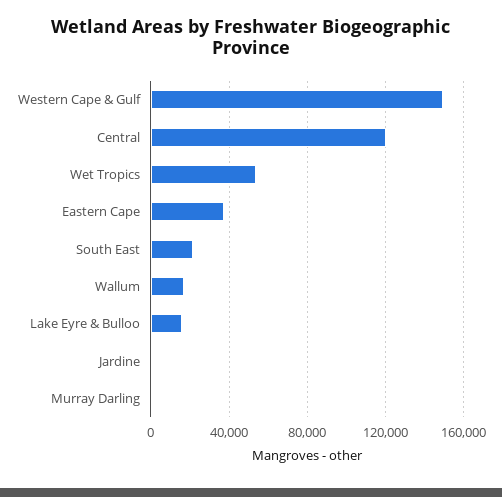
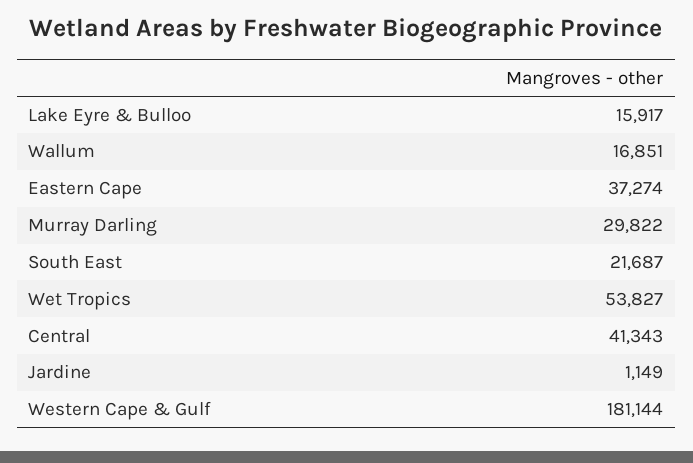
  {
-   "Western Cape & Gulf": 150000,
+   "Western Cape & Gulf": 181144,
-   "Central": 120000,
+   "Central": 41343,
    "Wet Tropics": 53827,
    "Eastern Cape": 37274,
    "South East": 21687,
    "Wallum": 16851,
    "Lake Eyre & Bulloo": 15917,
    "Jardine": 1149,
-   "Murray Darling": 0
+   "Murray Darling": 29822
  }

